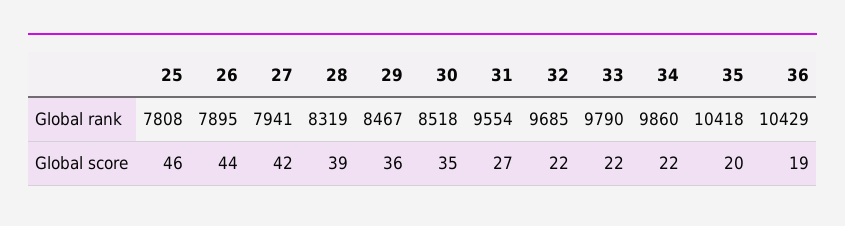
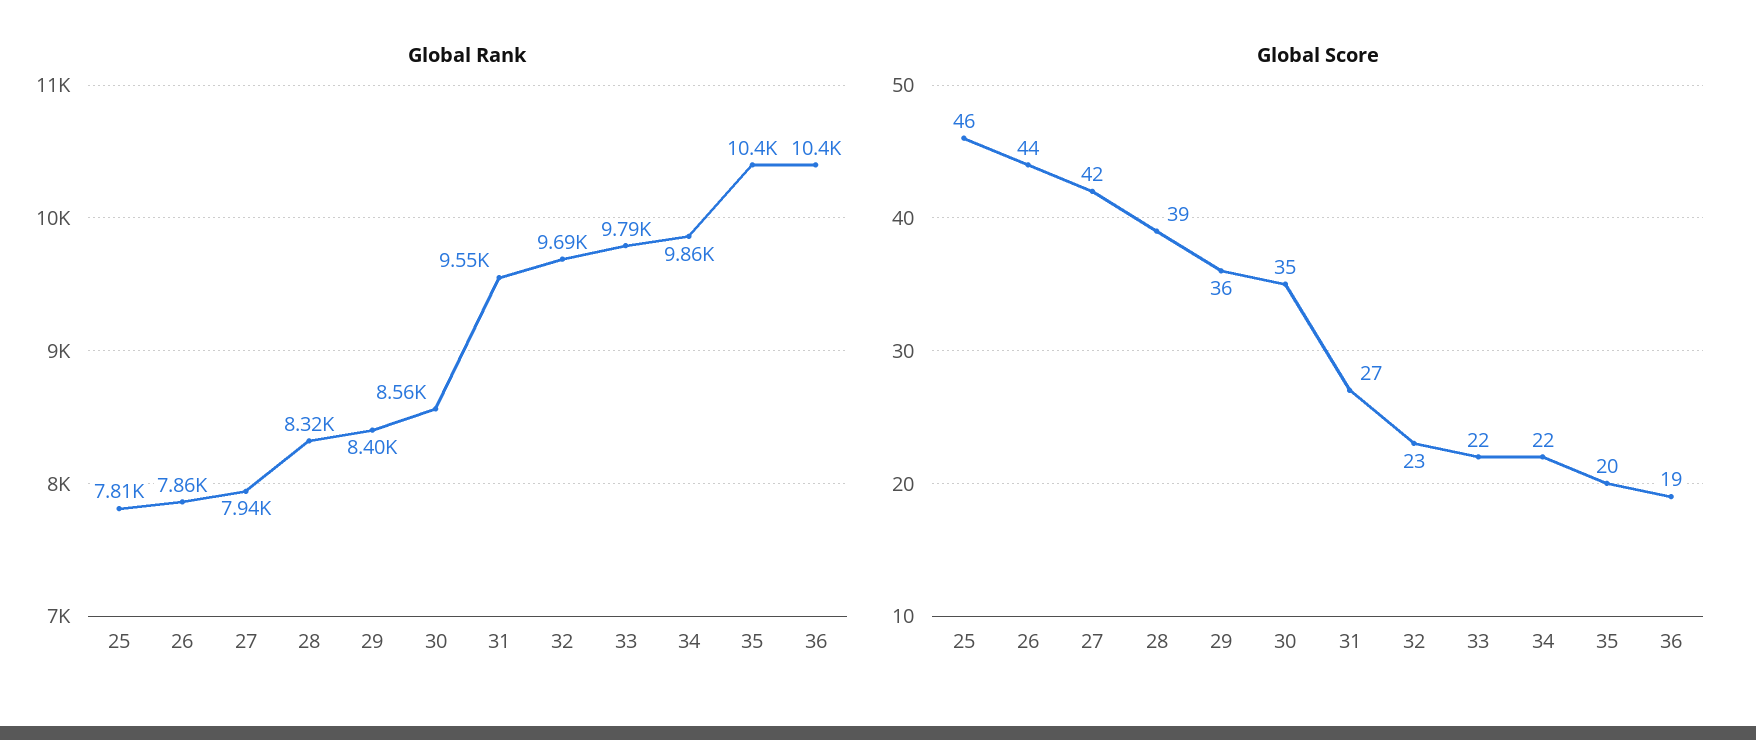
  {
    "Global rank": {
      "25": 7808,
-     "26": 7895,
+     "26": 7860,
      "27": 7941,
      "28": 8319,
-     "29": 8467,
+     "29": 8400,
-     "30": 8518,
+     "30": 8560,
      "31": 9554,
      "32": 9685,
      "33": 9790,
      "34": 9860,
      "35": 10418,
      "36": 10429
    },
    "Global score": {
      "25": 46,
      "26": 44,
      "27": 42,
      "28": 39,
      "29": 36,
      "30": 35,
      "31": 27,
-     "32": 22,
+     "32": 23,
      "33": 22,
      "34": 22,
      "35": 20,
      "36": 19
    }
  }

